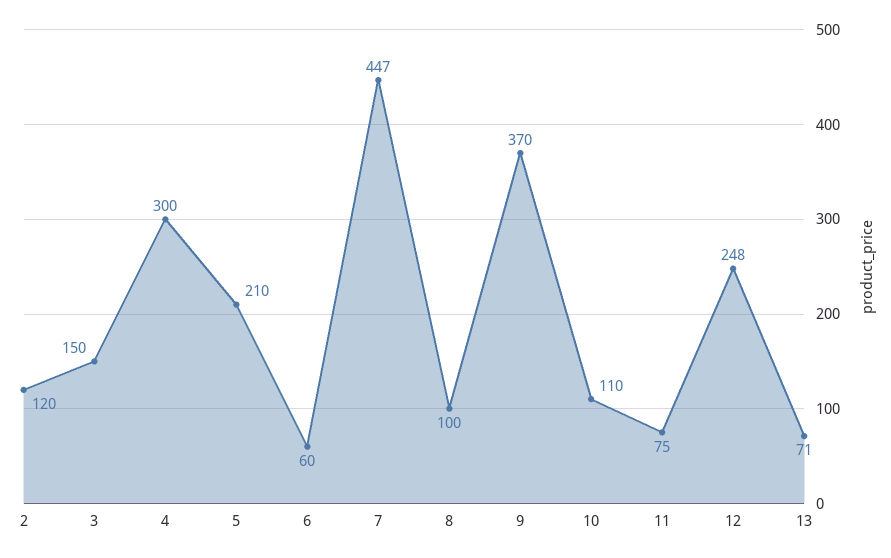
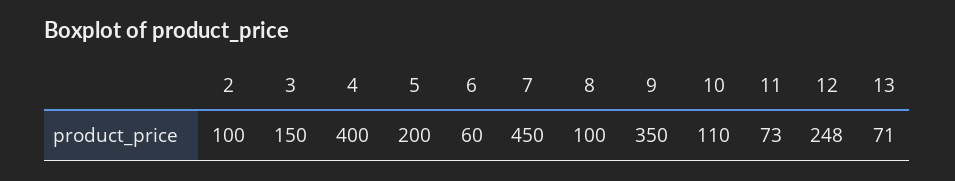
  {
-   "2": 120,
+   "2": 100,
    "3": 150,
-   "4": 300,
+   "4": 400,
-   "5": 210,
+   "5": 200,
    "6": 60,
-   "7": 447,
+   "7": 450,
    "8": 100,
-   "9": 370,
+   "9": 350,
    "10": 110,
-   "11": 75,
+   "11": 73,
    "12": 248,
    "13": 71
  }

